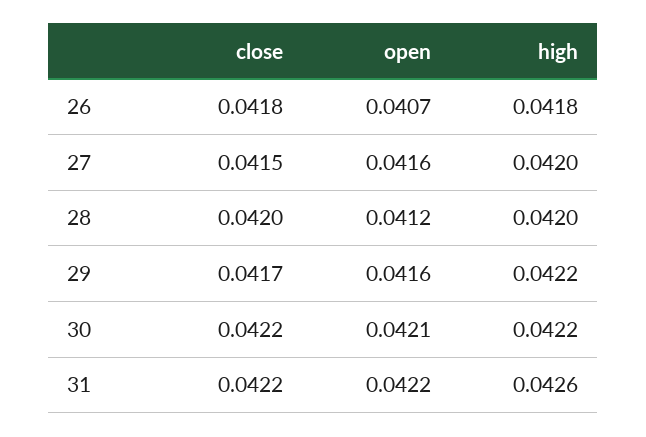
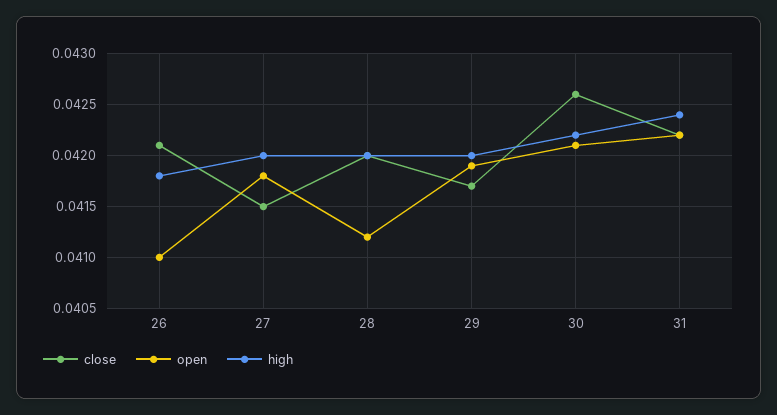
  {
    "close": {
-     "26": 0.0418,
+     "26": 0.0421,
      "27": 0.0415,
      "28": 0.042,
      "29": 0.0417,
-     "30": 0.0422,
+     "30": 0.0426,
      "31": 0.0422
    },
    "open": {
-     "26": 0.0407,
+     "26": 0.041,
-     "27": 0.0416,
+     "27": 0.0418,
      "28": 0.0412,
-     "29": 0.0416,
+     "29": 0.0419,
      "30": 0.0421,
      "31": 0.0422
    },
    "high": {
      "26": 0.0418,
      "27": 0.042,
      "28": 0.042,
-     "29": 0.0422,
+     "29": 0.042,
      "30": 0.0422,
-     "31": 0.0426
+     "31": 0.0424
    }
  }

